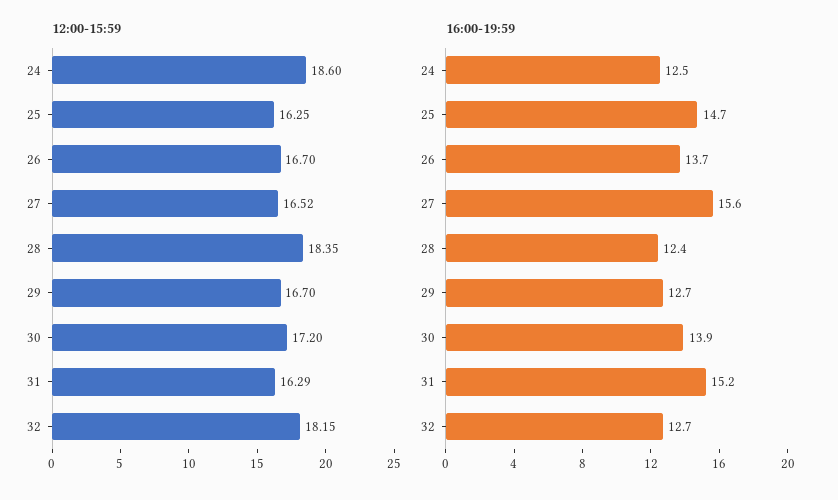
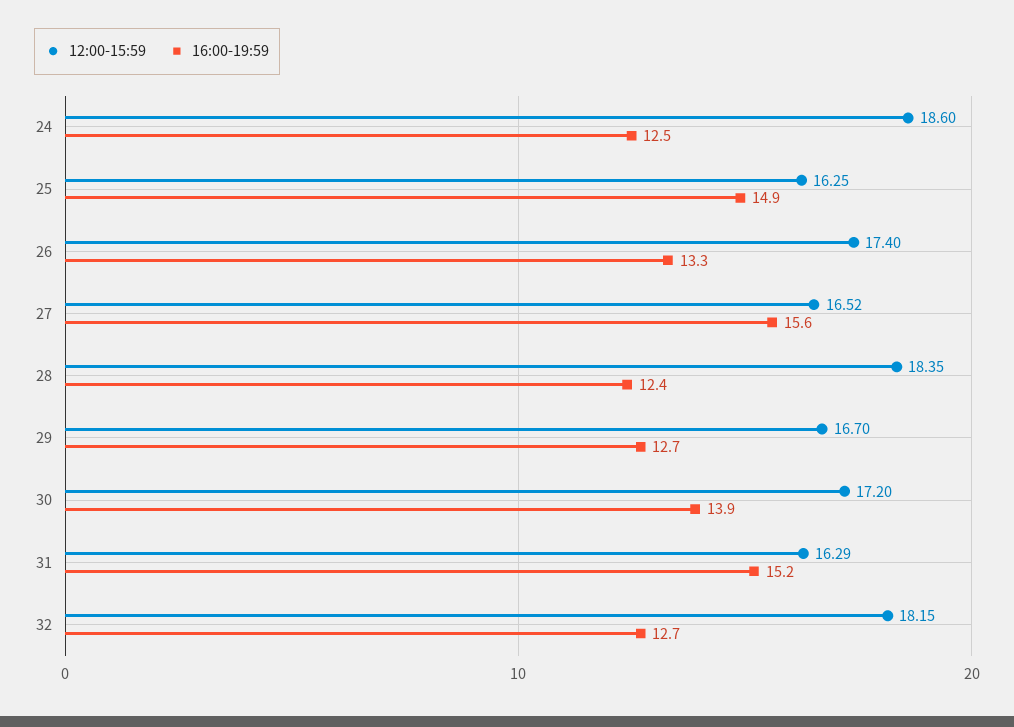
  {
    "12:00-15:59": {
      "24": 18.6,
      "25": 16.25,
-     "26": 16.7,
+     "26": 17.4,
      "27": 16.52,
      "28": 18.35,
      "29": 16.7,
      "30": 17.2,
      "31": 16.29,
      "32": 18.15
    },
    "16:00-19:59": {
      "24": 12.5,
-     "25": 14.7,
+     "25": 14.9,
-     "26": 13.7,
+     "26": 13.3,
      "27": 15.6,
      "28": 12.4,
      "29": 12.7,
      "30": 13.9,
      "31": 15.2,
      "32": 12.7
    }
  }

